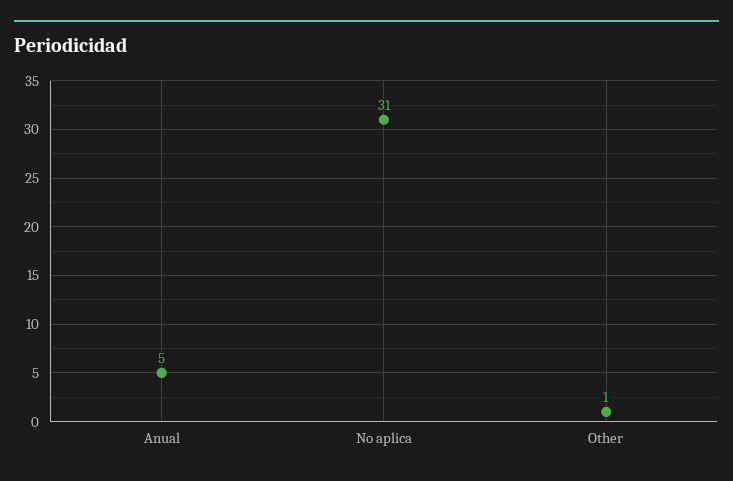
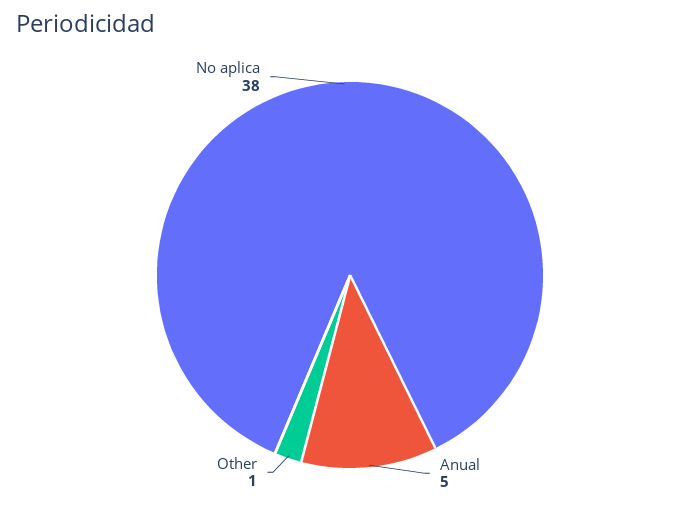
  {
    "Anual": 5,
-   "No aplica": 31,
+   "No aplica": 38,
    "Other": 1
  }

